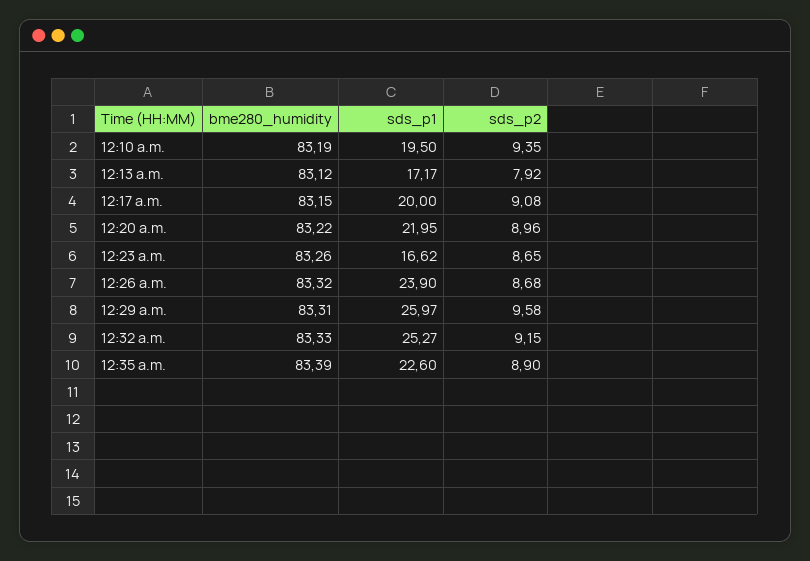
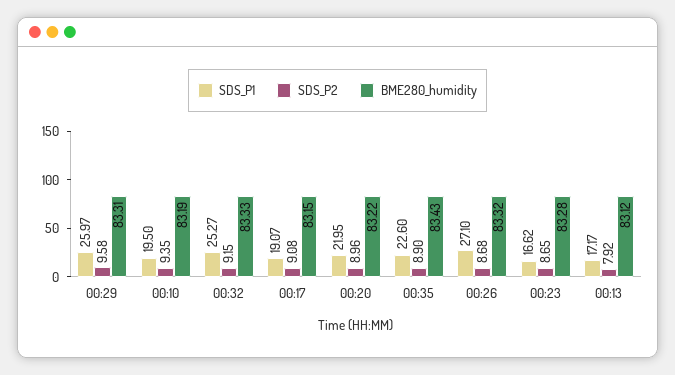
  {
    "bme280_humidity": {
      "12:10 a.m.": 83.19,
      "12:13 a.m.": 83.12,
      "12:17 a.m.": 83.15,
      "12:20 a.m.": 83.22,
-     "12:23 a.m.": 83.26,
+     "12:23 a.m.": 83.28,
      "12:26 a.m.": 83.32,
      "12:29 a.m.": 83.31,
      "12:32 a.m.": 83.33,
-     "12:35 a.m.": 83.39
+     "12:35 a.m.": 83.43
    },
    "sds_p1": {
      "12:10 a.m.": 19.5,
      "12:13 a.m.": 17.17,
-     "12:17 a.m.": 20,
+     "12:17 a.m.": 19.07,
      "12:20 a.m.": 21.95,
      "12:23 a.m.": 16.62,
-     "12:26 a.m.": 23.9,
+     "12:26 a.m.": 27.1,
      "12:29 a.m.": 25.97,
      "12:32 a.m.": 25.27,
      "12:35 a.m.": 22.6
    },
    "sds_p2": {
      "12:10 a.m.": 9.35,
      "12:13 a.m.": 7.92,
      "12:17 a.m.": 9.08,
      "12:20 a.m.": 8.96,
      "12:23 a.m.": 8.65,
      "12:26 a.m.": 8.68,
      "12:29 a.m.": 9.58,
      "12:32 a.m.": 9.15,
      "12:35 a.m.": 8.9
    }
  }

